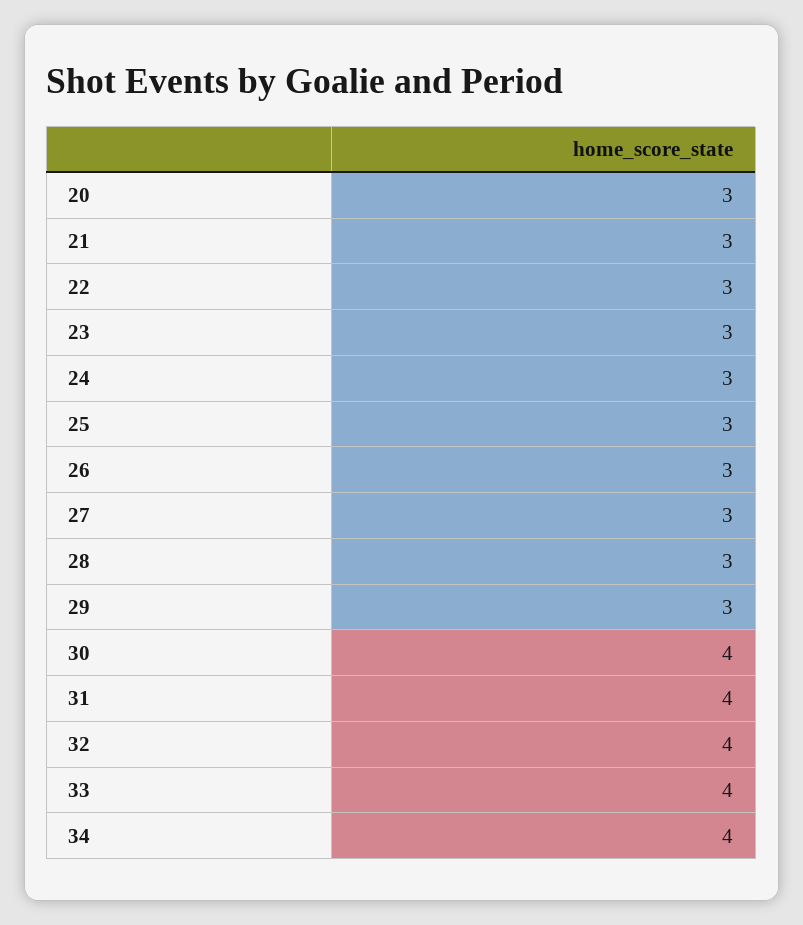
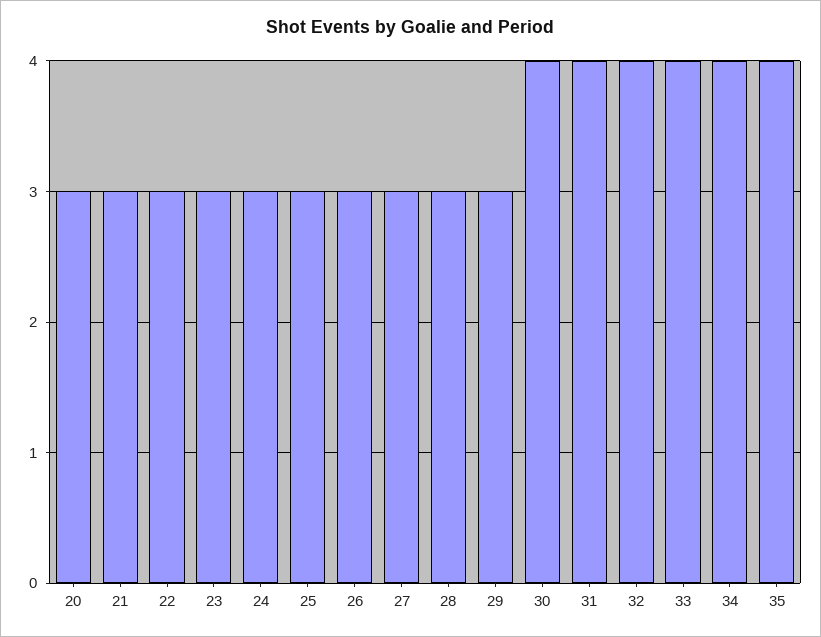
  {
    "20": 3,
    "21": 3,
    "22": 3,
    "23": 3,
    "24": 3,
    "25": 3,
    "26": 3,
    "27": 3,
    "28": 3,
    "29": 3,
    "30": 4,
    "31": 4,
    "32": 4,
    "33": 4,
-   "34": 4
+   "34": 4,
+   "35": 4
  }

